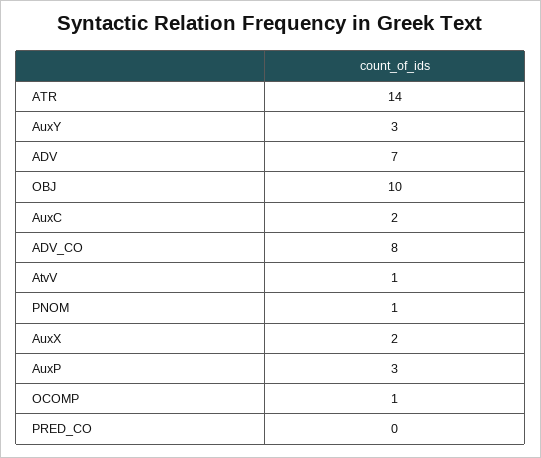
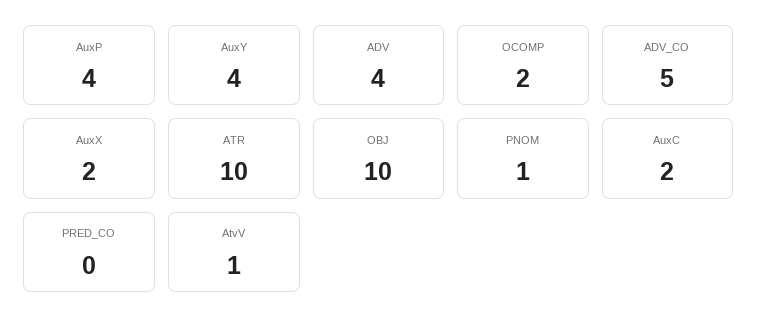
  {
-   "ATR": 14,
+   "ATR": 10,
-   "AuxY": 3,
+   "AuxY": 4,
-   "ADV": 7,
+   "ADV": 4,
    "OBJ": 10,
    "AuxC": 2,
-   "ADV_CO": 8,
+   "ADV_CO": 5,
    "AtvV": 1,
    "PNOM": 1,
    "AuxX": 2,
-   "AuxP": 3,
+   "AuxP": 4,
-   "OCOMP": 1,
+   "OCOMP": 2,
    "PRED_CO": 0
  }

